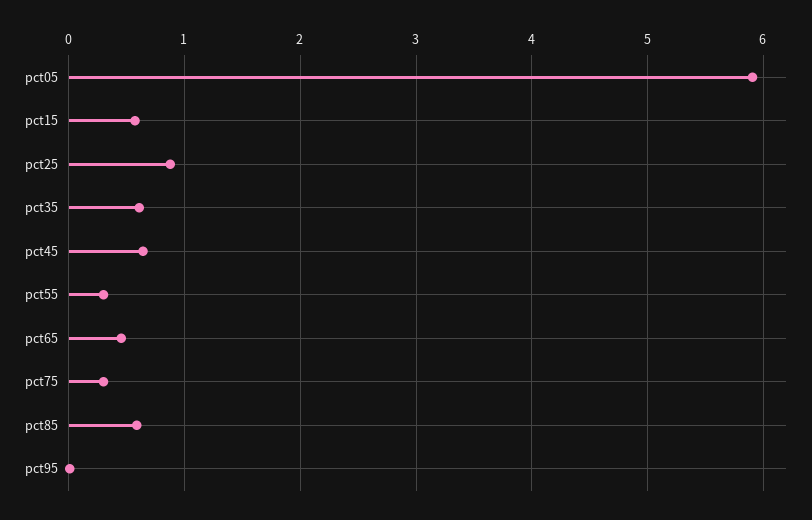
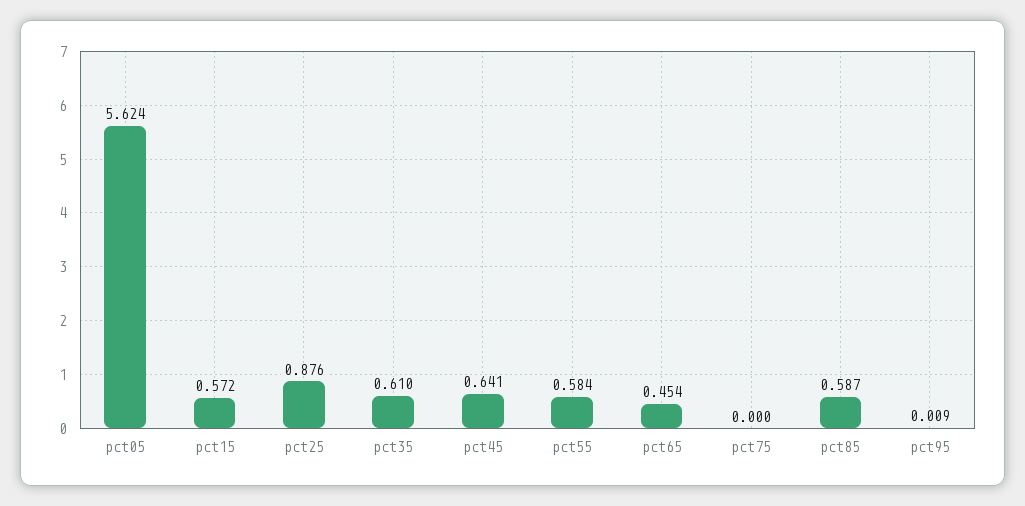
  {
-   "pct05": 5.9,
+   "pct05": 5.624,
    "pct15": 0.572,
    "pct25": 0.876,
    "pct35": 0.61,
    "pct45": 0.641,
-   "pct55": 0.3,
+   "pct55": 0.584,
    "pct65": 0.454,
-   "pct75": 0.3,
+   "pct75": 0,
    "pct85": 0.587,
    "pct95": 0.009
  }

